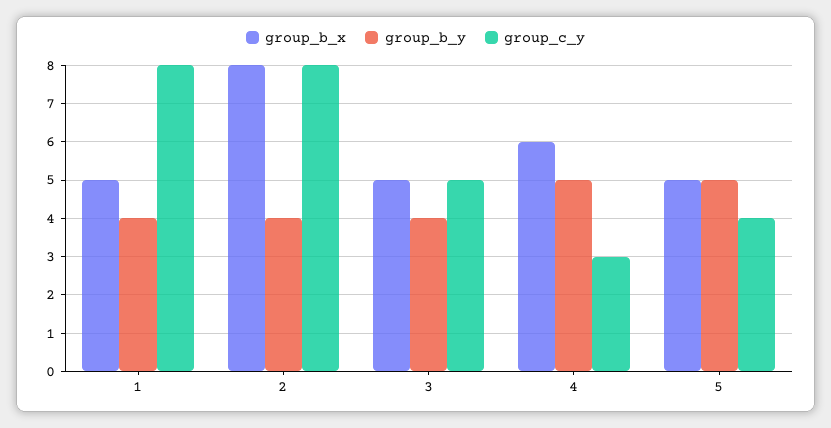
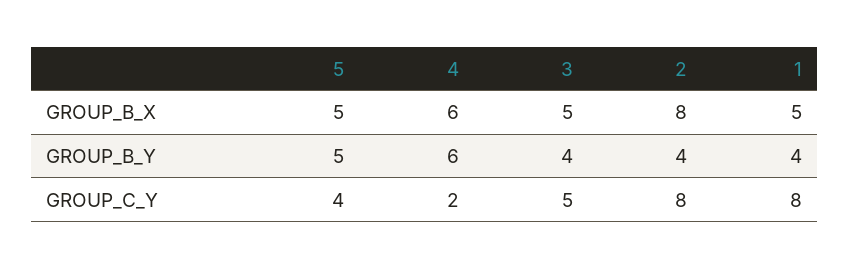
  {
    "group_b_x": {
      "1": 5,
      "2": 8,
      "3": 5,
      "4": 6,
      "5": 5
    },
    "group_b_y": {
      "1": 4,
      "2": 4,
      "3": 4,
-     "4": 5,
+     "4": 6,
      "5": 5
    },
    "group_c_y": {
      "1": 8,
      "2": 8,
      "3": 5,
-     "4": 3,
+     "4": 2,
      "5": 4
    }
  }

